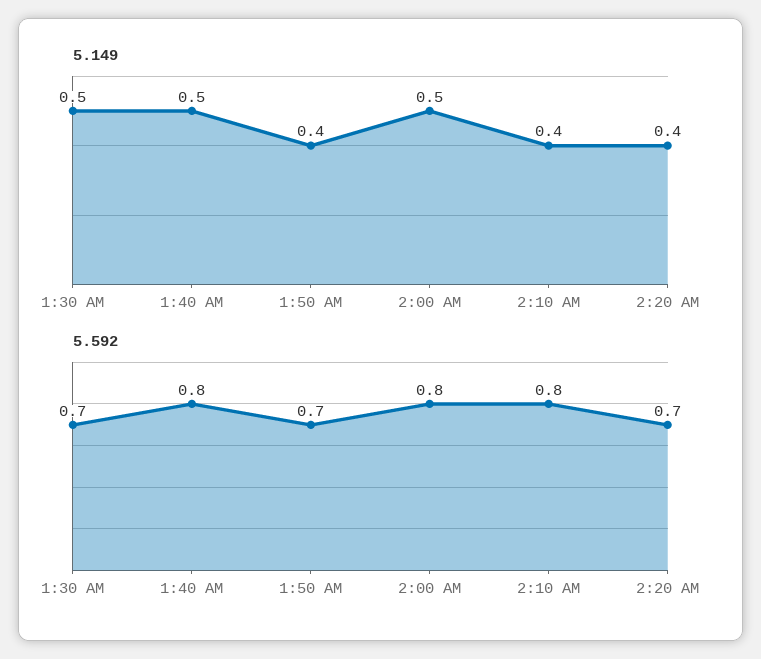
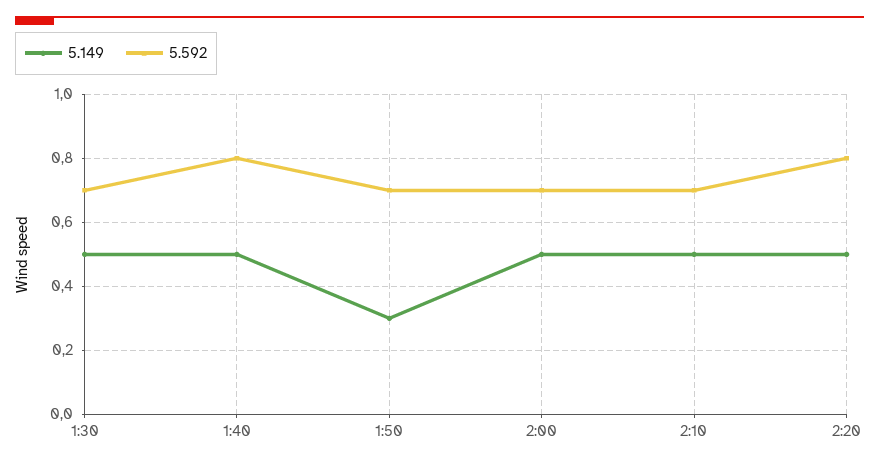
  {
    "5.149": {
      "1:30 AM": 0.5,
      "1:40 AM": 0.5,
-     "1:50 AM": 0.4,
+     "1:50 AM": 0.3,
      "2:00 AM": 0.5,
-     "2:10 AM": 0.4,
+     "2:10 AM": 0.5,
-     "2:20 AM": 0.4
+     "2:20 AM": 0.5
    },
    "5.592": {
      "1:30 AM": 0.7,
      "1:40 AM": 0.8,
      "1:50 AM": 0.7,
-     "2:00 AM": 0.8,
+     "2:00 AM": 0.7,
-     "2:10 AM": 0.8,
+     "2:10 AM": 0.7,
-     "2:20 AM": 0.7
+     "2:20 AM": 0.8
    }
  }

